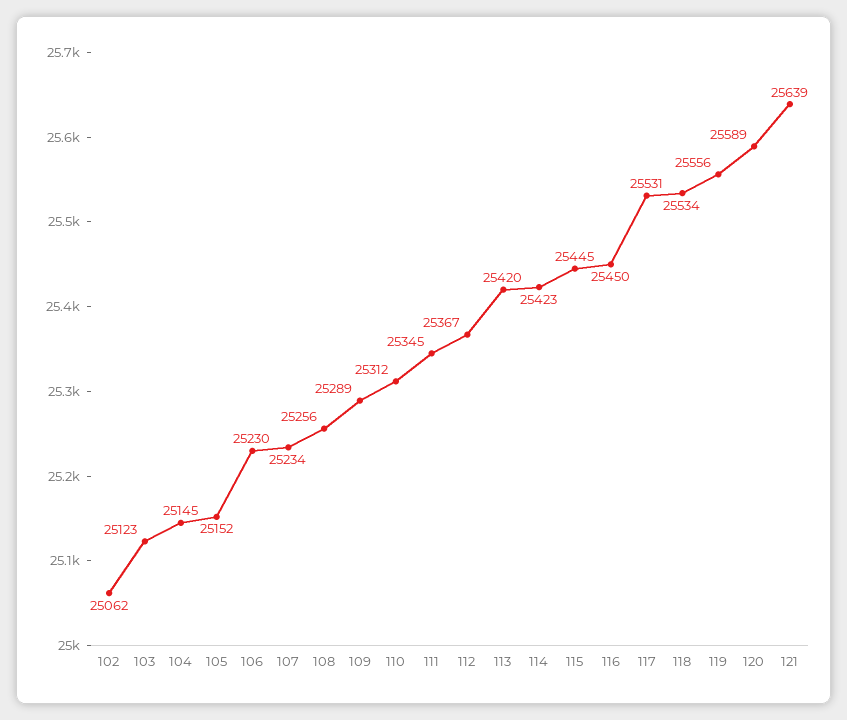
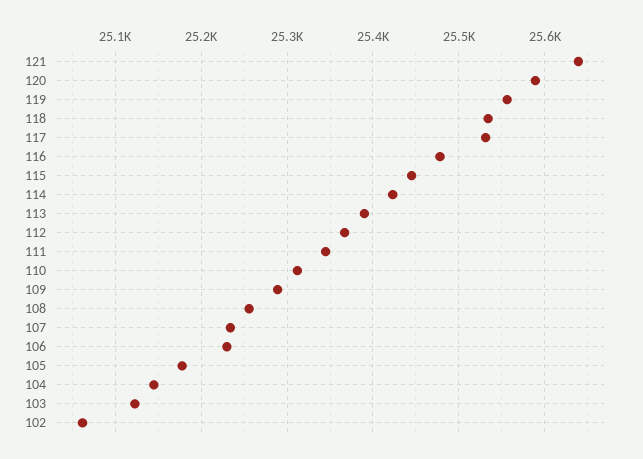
  {
    "102": 25062,
    "103": 25123,
    "104": 25145,
-   "105": 25152,
+   "105": 25180,
    "106": 25230,
    "107": 25234,
    "108": 25256,
    "109": 25289,
    "110": 25312,
    "111": 25345,
    "112": 25367,
-   "113": 25420,
+   "113": 25390,
    "114": 25423,
    "115": 25445,
-   "116": 25450,
+   "116": 25480,
    "117": 25531,
    "118": 25534,
    "119": 25556,
    "120": 25589,
    "121": 25639
  }

